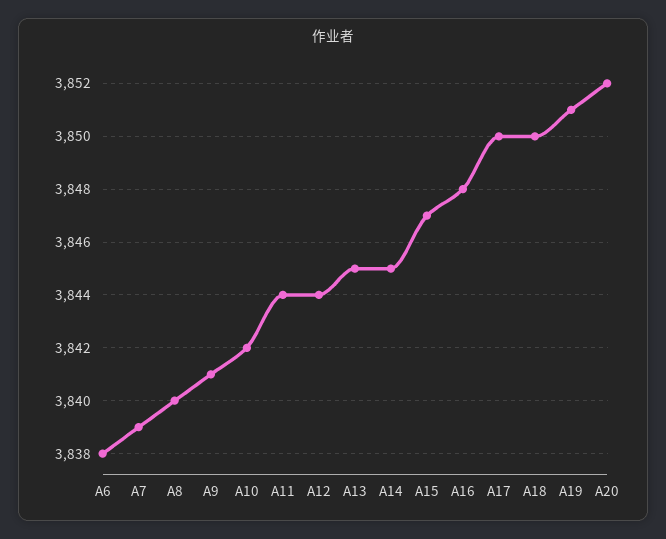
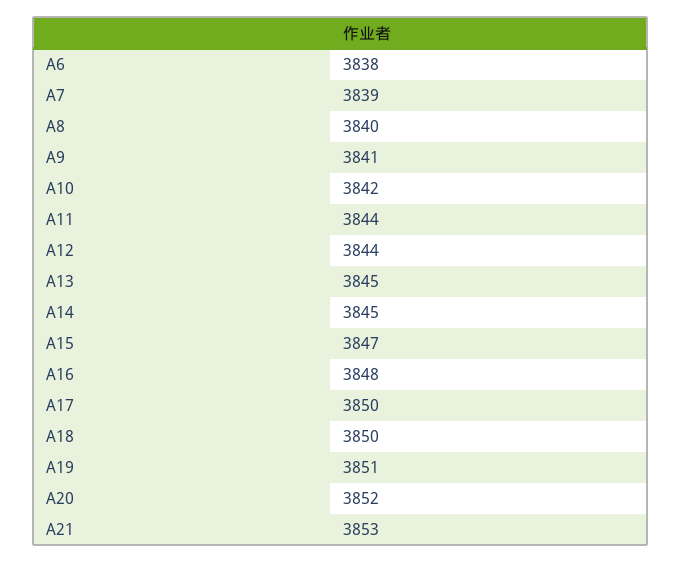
  {
    "A6": 3838,
    "A7": 3839,
    "A8": 3840,
    "A9": 3841,
    "A10": 3842,
    "A11": 3844,
    "A12": 3844,
    "A13": 3845,
    "A14": 3845,
    "A15": 3847,
    "A16": 3848,
    "A17": 3850,
    "A18": 3850,
    "A19": 3851,
-   "A20": 3852
+   "A20": 3852,
+   "A21": 3853
  }

